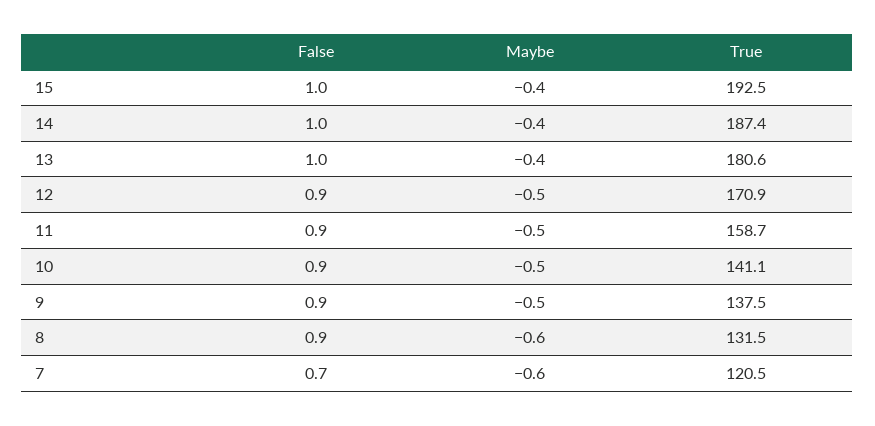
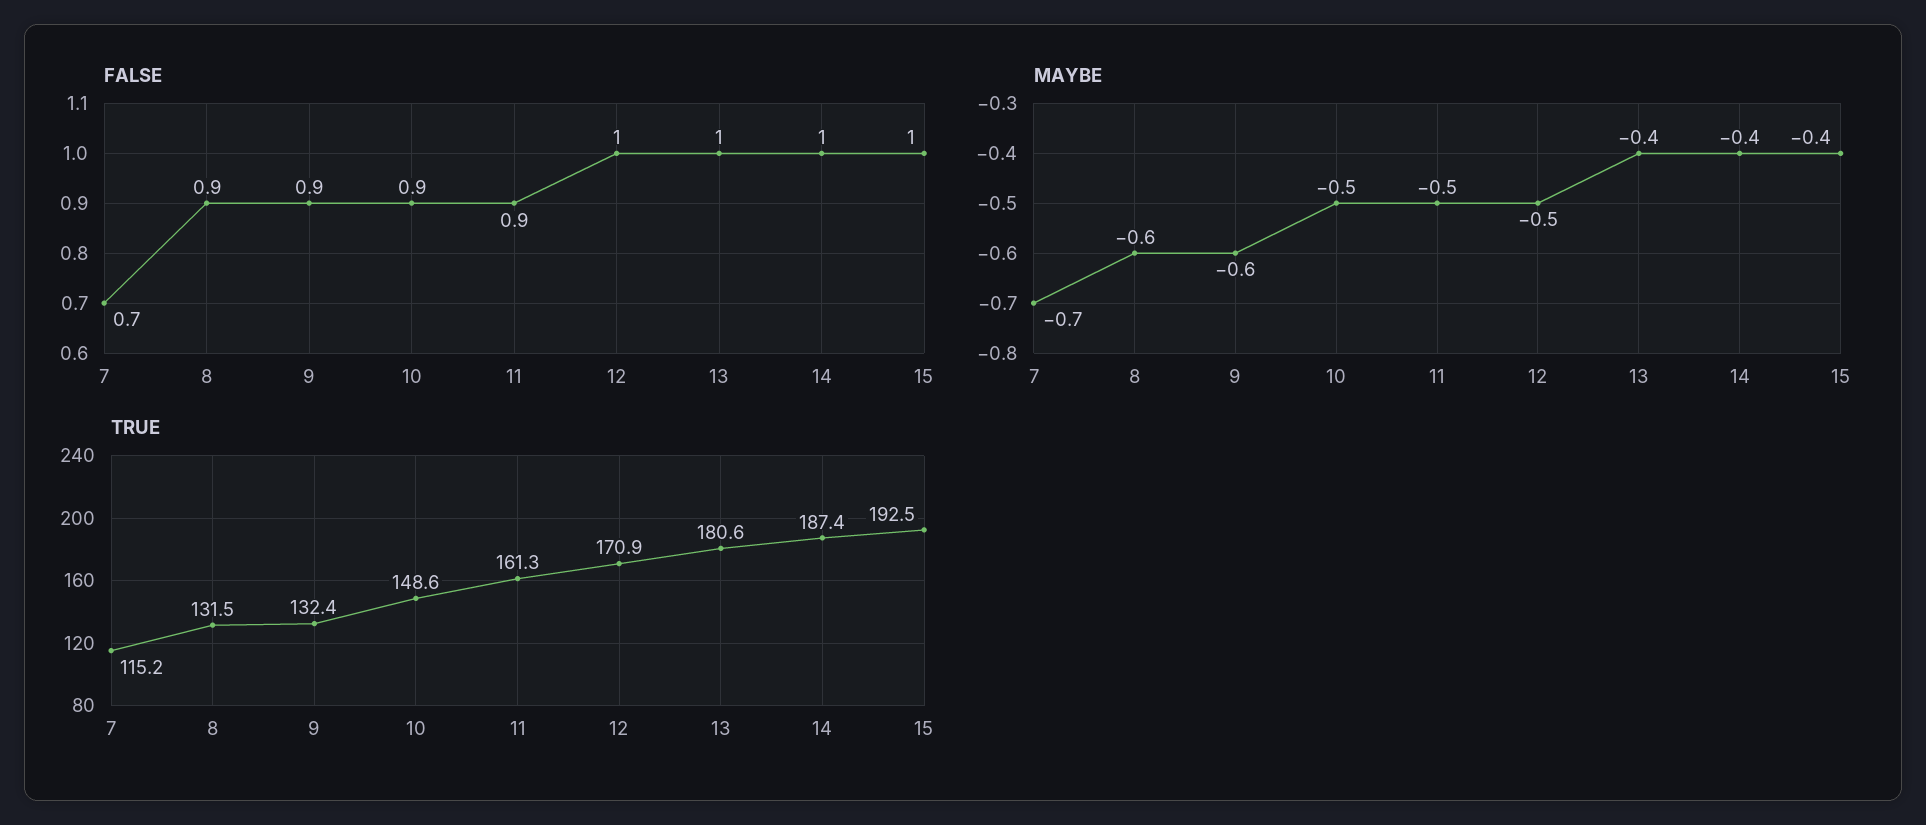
  {
    "False": {
      "15": 1,
      "14": 1,
      "13": 1,
-     "12": 0.9,
+     "12": 1,
      "11": 0.9,
      "10": 0.9,
      "9": 0.9,
      "8": 0.9,
      "7": 0.7
    },
    "Maybe": {
      "15": -0.4,
      "14": -0.4,
      "13": -0.4,
      "12": -0.5,
      "11": -0.5,
      "10": -0.5,
-     "9": -0.5,
+     "9": -0.6,
      "8": -0.6,
-     "7": -0.6
+     "7": -0.7
    },
    "True": {
      "15": 192.5,
      "14": 187.4,
      "13": 180.6,
      "12": 170.9,
-     "11": 158.7,
+     "11": 161.3,
-     "10": 141.1,
+     "10": 148.6,
-     "9": 137.5,
+     "9": 132.4,
      "8": 131.5,
-     "7": 120.5
+     "7": 115.2
    }
  }

